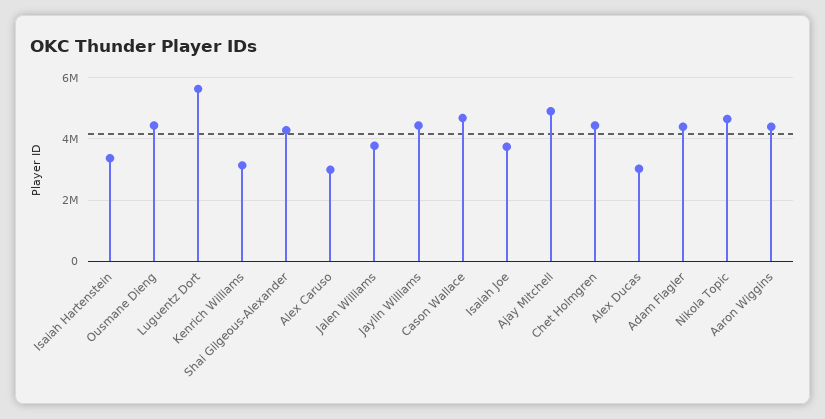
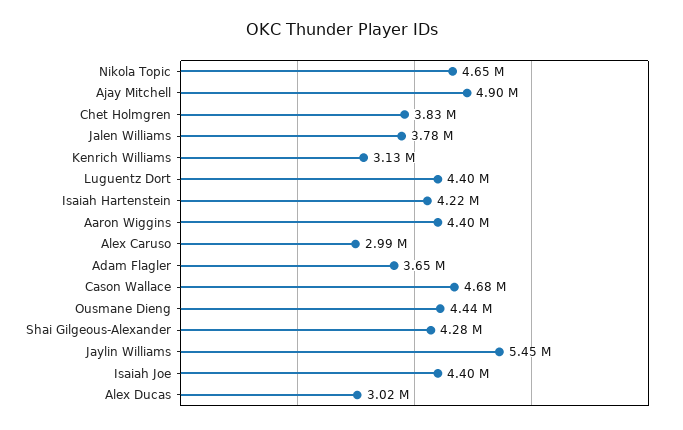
  {
-   "Isaiah Hartenstein": 3400000,
+   "Isaiah Hartenstein": 4220000,
    "Ousmane Dieng": 4440000,
-   "Luguentz Dort": 5600000,
+   "Luguentz Dort": 4400000,
    "Kenrich Williams": 3130000,
    "Shai Gilgeous-Alexander": 4280000,
    "Alex Caruso": 2990000,
    "Jalen Williams": 3780000,
-   "Jaylin Williams": 4400000,
+   "Jaylin Williams": 5450000,
    "Cason Wallace": 4680000,
-   "Isaiah Joe": 3800000,
+   "Isaiah Joe": 4400000,
    "Ajay Mitchell": 4900000,
-   "Chet Holmgren": 4400000,
+   "Chet Holmgren": 3830000,
    "Alex Ducas": 3020000,
-   "Adam Flagler": 4400000,
+   "Adam Flagler": 3650000,
    "Nikola Topic": 4650000,
    "Aaron Wiggins": 4400000
  }

